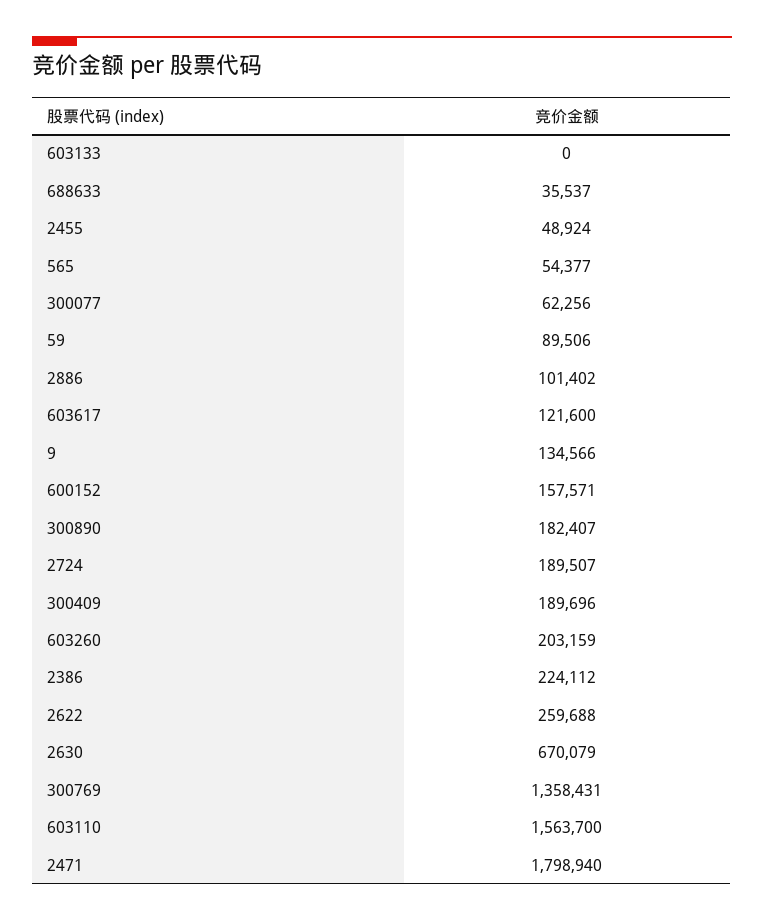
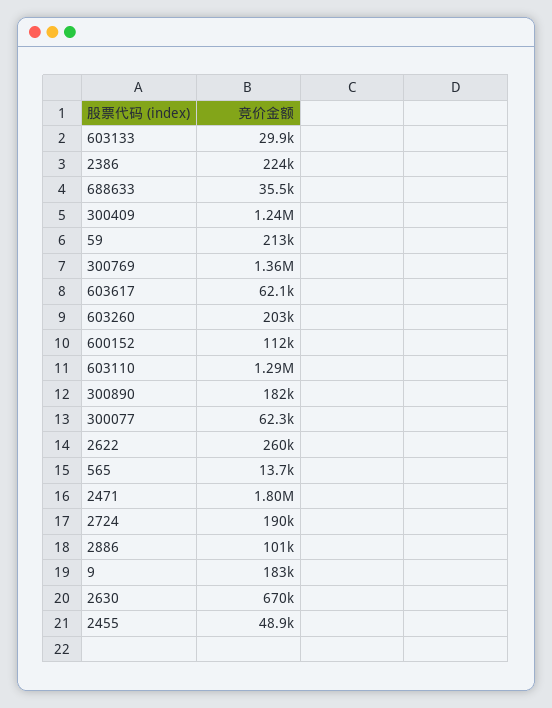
  {
-   "603133": 0,
+   "603133": 29900,
    "688633": 35537,
    "2455": 48924,
-   "565": 54377,
+   "565": 13700,
    "300077": 62256,
-   "59": 89506,
+   "59": 213000,
    "2886": 101402,
-   "603617": 121600,
+   "603617": 62100,
-   "9": 134566,
+   "9": 183000,
-   "600152": 157571,
+   "600152": 112000,
    "300890": 182407,
    "2724": 189507,
-   "300409": 189696,
+   "300409": 1240000,
    "603260": 203159,
    "2386": 224112,
    "2622": 259688,
    "2630": 670079,
    "300769": 1358431,
-   "603110": 1563700,
+   "603110": 1290000,
    "2471": 1798940
  }

